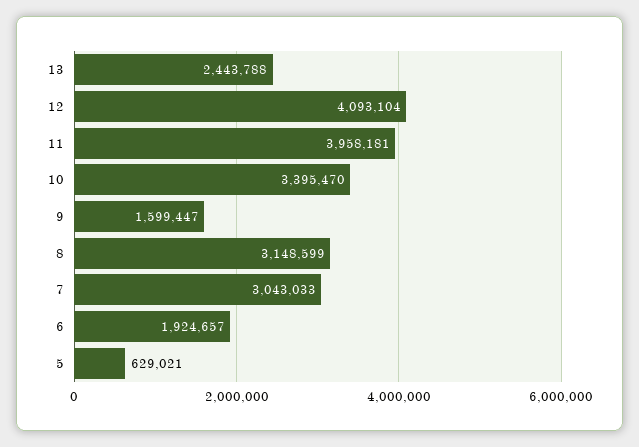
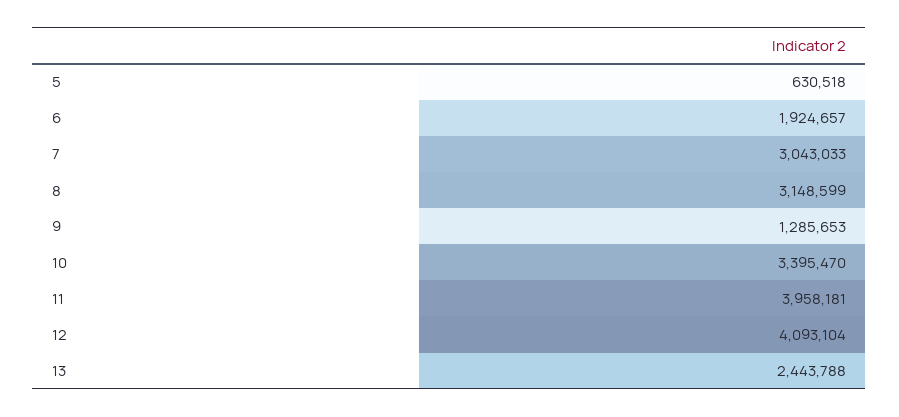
  {
    "13": 2443788,
    "12": 4093104,
    "11": 3958181,
    "10": 3395470,
-   "9": 1599447,
+   "9": 1285653,
    "8": 3148599,
    "7": 3043033,
    "6": 1924657,
-   "5": 629021
+   "5": 630518
  }

